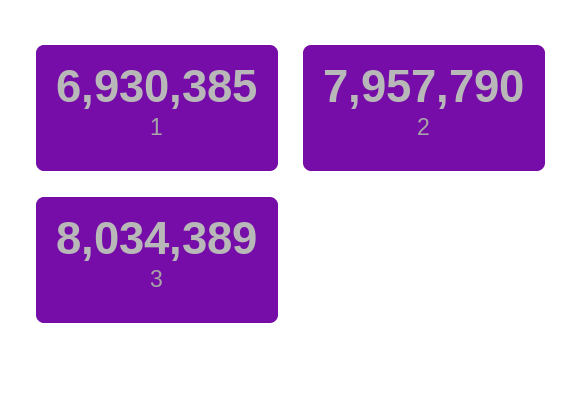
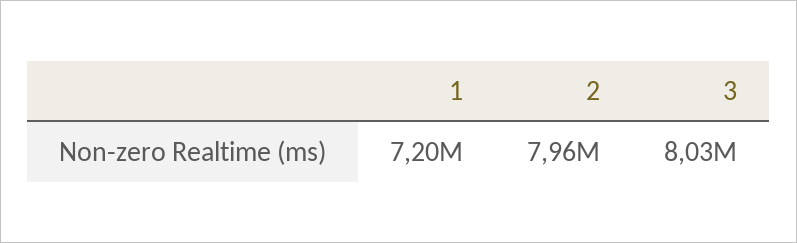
  {
-   "1": 6930385,
+   "1": 7200000,
    "2": 7957790,
    "3": 8034389
  }

